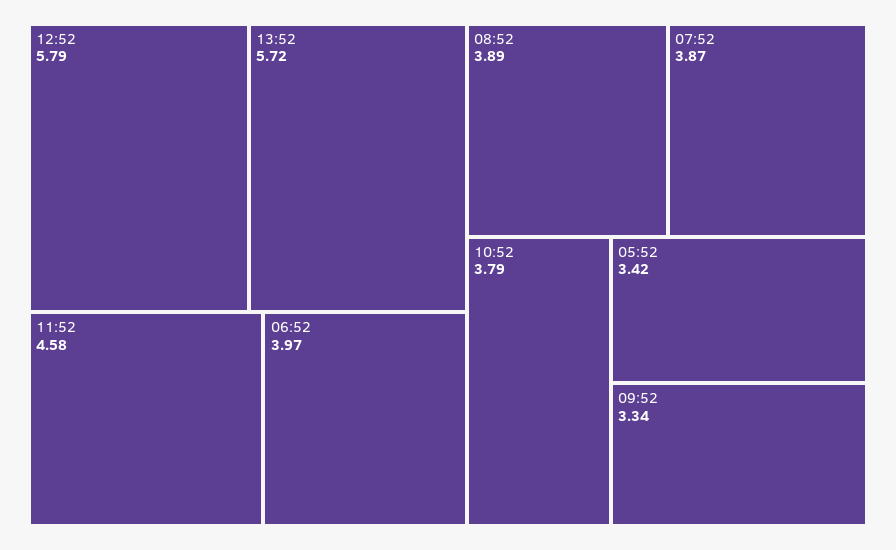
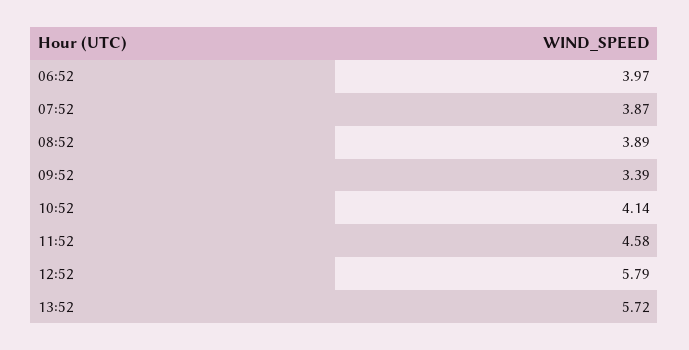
  {
    "12:52": 5.79,
    "13:52": 5.72,
    "11:52": 4.58,
    "06:52": 3.97,
    "08:52": 3.89,
    "07:52": 3.87,
-   "10:52": 3.79,
+   "10:52": 4.14,
-   "05:52": 3.42,
-   "09:52": 3.34
+   "09:52": 3.39
  }

